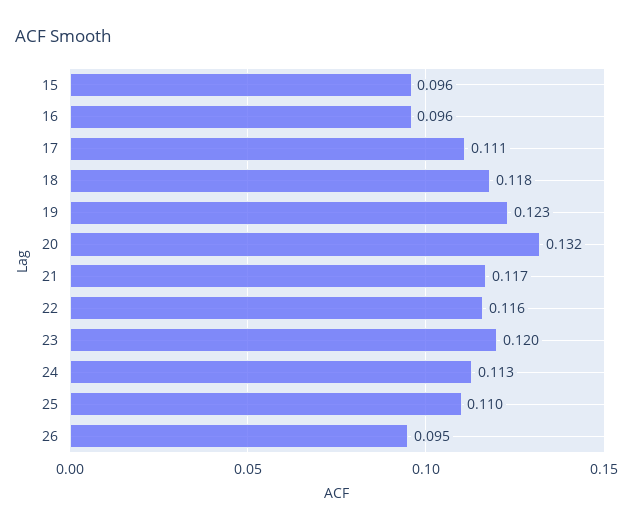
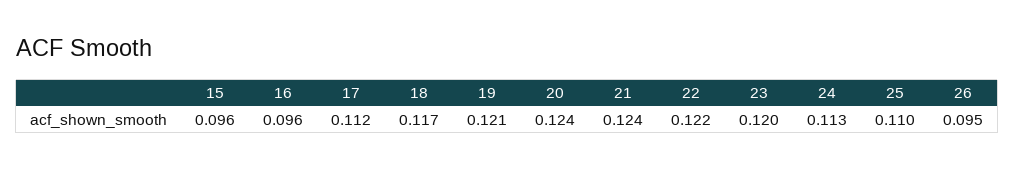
  {
    "15": 0.096,
    "16": 0.096,
-   "17": 0.111,
+   "17": 0.112,
-   "18": 0.118,
+   "18": 0.117,
-   "19": 0.123,
+   "19": 0.121,
-   "20": 0.132,
+   "20": 0.124,
-   "21": 0.117,
+   "21": 0.124,
-   "22": 0.116,
+   "22": 0.122,
    "23": 0.12,
    "24": 0.113,
    "25": 0.11,
    "26": 0.095
  }

